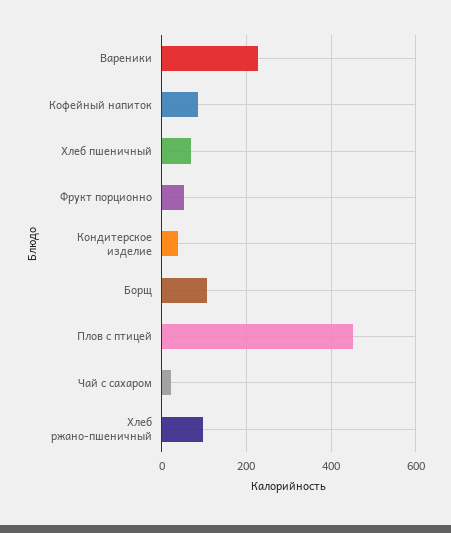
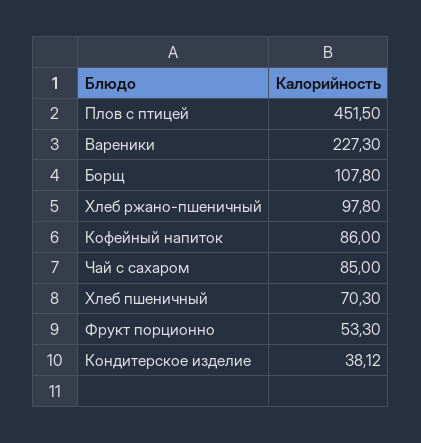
  {
    "Вареники": 227.3,
    "Кофейный напиток": 86,
    "Хлеб пшеничный": 70.3,
    "Фрукт порционно": 53.3,
    "Кондитерское изделие": 38.12,
    "Борщ": 107.8,
    "Плов с птицей": 451.5,
-   "Чай с сахаром": 20,
+   "Чай с сахаром": 85,
    "Хлеб ржано-пшеничный": 97.8
  }

